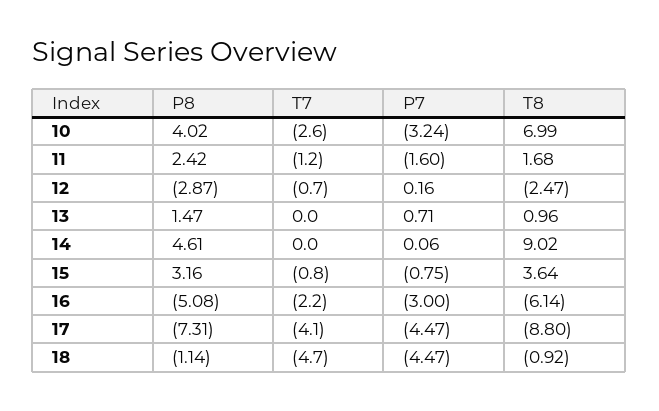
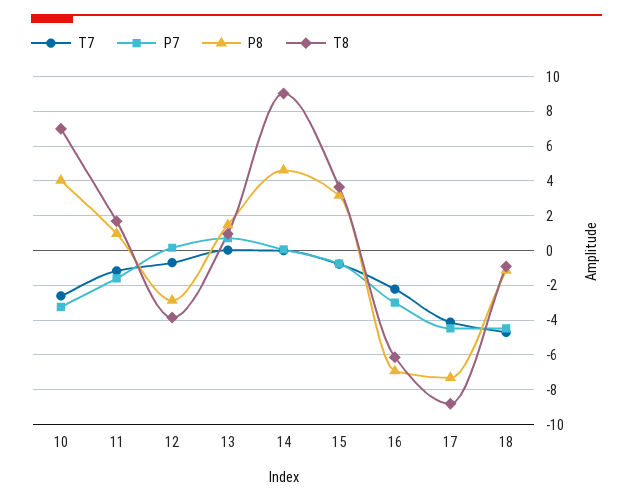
  {
    "P8": {
      "10": 4.02,
-     "11": 2.42,
+     "11": 1,
      "12": -2.87,
      "13": 1.47,
      "14": 4.61,
      "15": 3.16,
-     "16": -5.08,
+     "16": -7,
      "17": -7.31,
      "18": -1.14
    },
    "T7": {
      "10": -2.6,
      "11": -1.2,
      "12": -0.7,
      "13": 0,
      "14": 0,
      "15": -0.8,
      "16": -2.2,
      "17": -4.1,
      "18": -4.7
    },
    "P7": {
      "10": -3.24,
      "11": -1.6,
      "12": 0.16,
      "13": 0.71,
      "14": 0.06,
      "15": -0.75,
      "16": -3,
      "17": -4.47,
      "18": -4.47
    },
    "T8": {
      "10": 6.99,
      "11": 1.68,
-     "12": -2.47,
+     "12": -4,
      "13": 0.96,
      "14": 9.02,
      "15": 3.64,
      "16": -6.14,
      "17": -8.8,
      "18": -0.92
    }
  }

